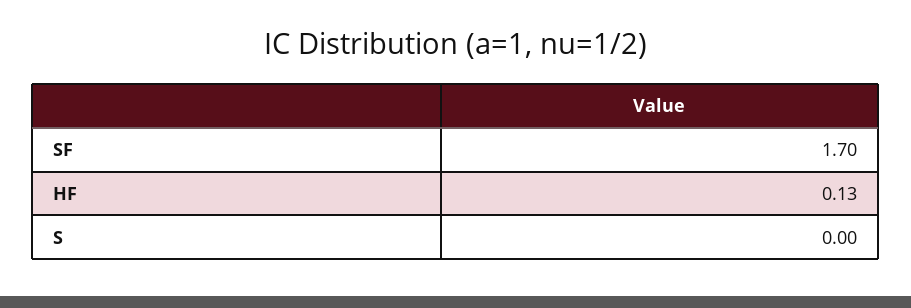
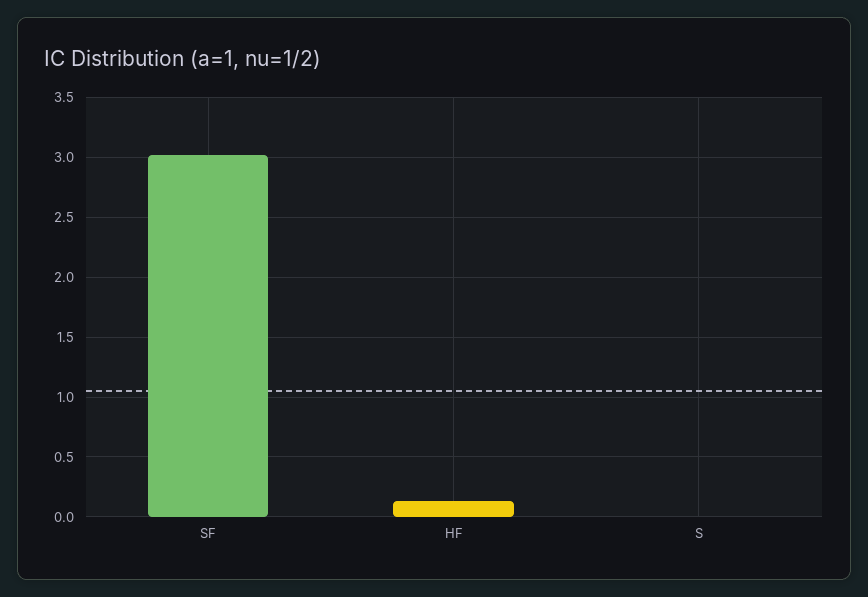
  {
-   "SF": 1.7,
+   "SF": 3,
    "HF": 0.13,
    "S": 0
  }

